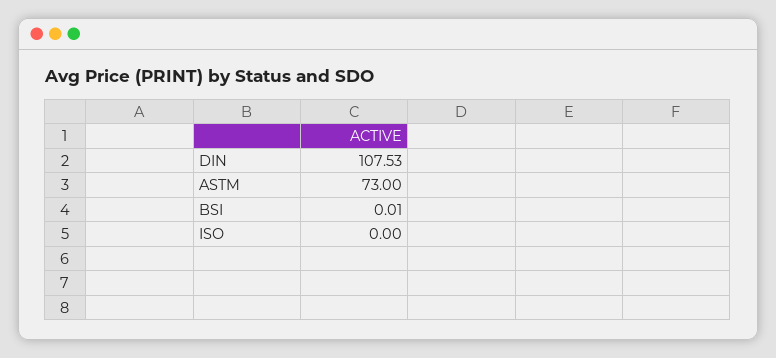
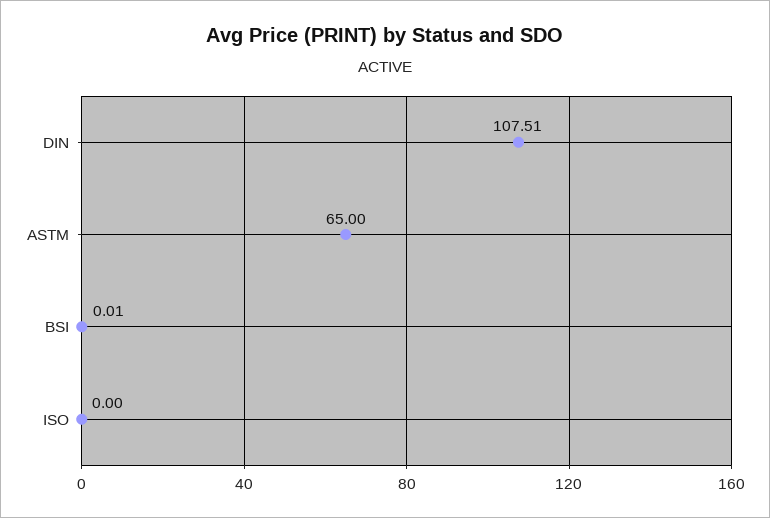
  {
-   "DIN": 107.53,
+   "DIN": 107.51,
-   "ASTM": 73,
+   "ASTM": 65,
    "BSI": 0.01,
    "ISO": 0
  }

